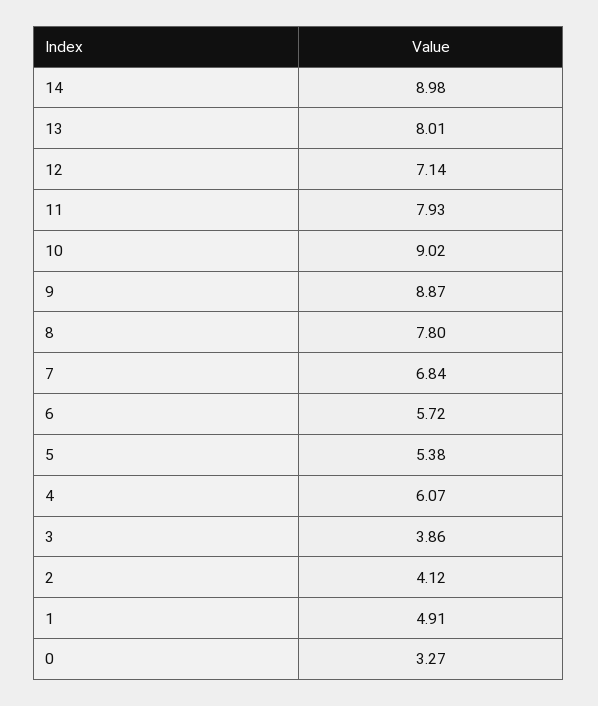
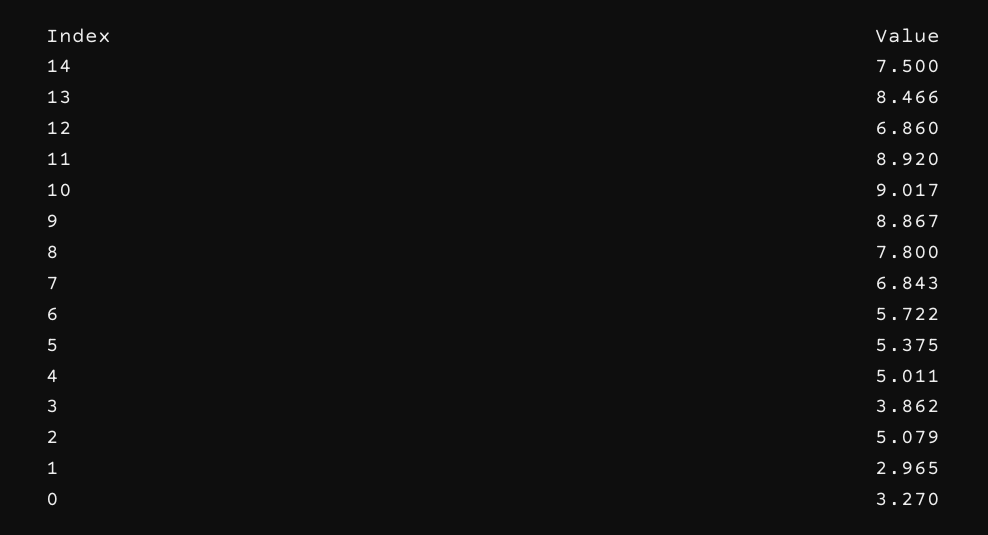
  {
-   "14": 8.98,
+   "14": 7.5,
-   "13": 8.01,
+   "13": 8.466,
-   "12": 7.14,
+   "12": 6.86,
-   "11": 7.93,
+   "11": 8.92,
    "10": 9.017,
    "9": 8.867,
    "8": 7.8,
    "7": 6.843,
    "6": 5.722,
    "5": 5.375,
-   "4": 6.07,
+   "4": 5.011,
    "3": 3.862,
-   "2": 4.12,
+   "2": 5.079,
-   "1": 4.91,
+   "1": 2.965,
    "0": 3.27
  }

